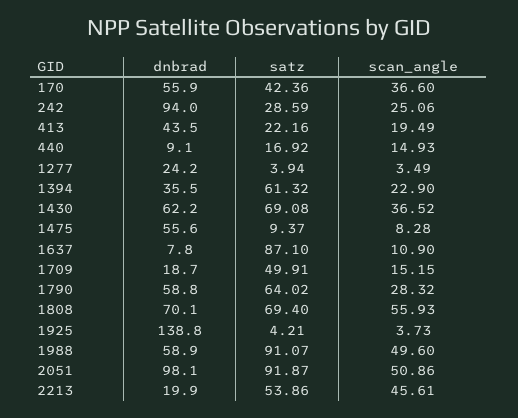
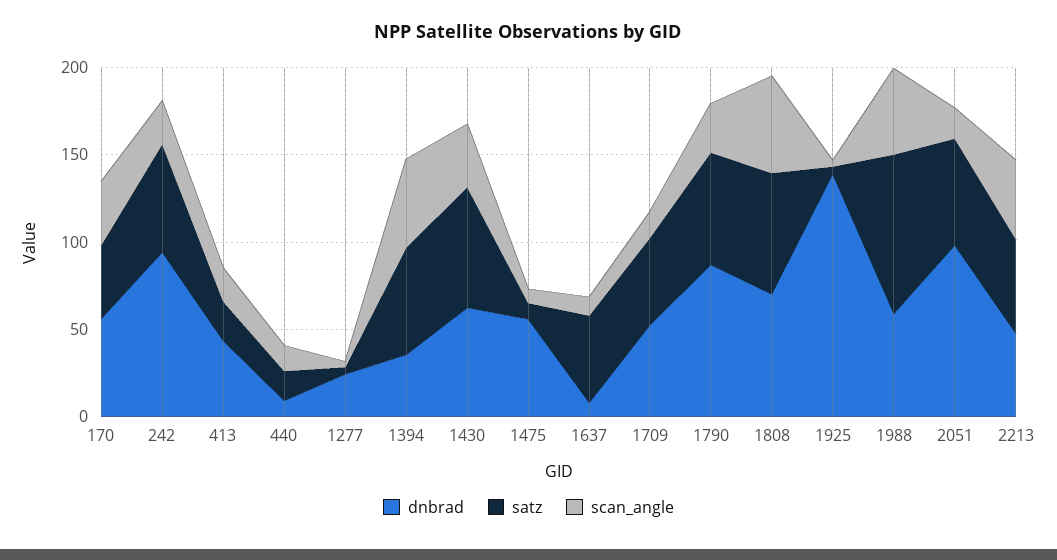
  {
    "dnbrad": {
      "170": 55.9,
      "242": 94,
      "413": 43.5,
      "440": 9.1,
      "1277": 24.2,
      "1394": 35.5,
      "1430": 62.2,
      "1475": 55.6,
      "1637": 7.8,
-     "1709": 18.7,
+     "1709": 50,
-     "1790": 58.8,
+     "1790": 90,
      "1808": 70.1,
      "1925": 138.8,
      "1988": 58.9,
      "2051": 98.1,
-     "2213": 19.9
+     "2213": 50
    },
    "satz": {
      "170": 42.36,
-     "242": 28.59,
+     "242": 60,
      "413": 22.16,
      "440": 16.92,
      "1277": 3.94,
      "1394": 61.32,
      "1430": 69.08,
      "1475": 9.37,
-     "1637": 87.1,
+     "1637": 50,
      "1709": 49.91,
      "1790": 64.02,
      "1808": 69.4,
      "1925": 4.21,
      "1988": 91.07,
-     "2051": 91.87,
+     "2051": 60,
      "2213": 53.86
    },
    "scan_angle": {
      "170": 36.6,
      "242": 25.06,
      "413": 19.49,
      "440": 14.93,
      "1277": 3.49,
-     "1394": 22.9,
+     "1394": 50,
      "1430": 36.52,
      "1475": 8.28,
      "1637": 10.9,
      "1709": 15.15,
      "1790": 28.32,
      "1808": 55.93,
      "1925": 3.73,
      "1988": 49.6,
-     "2051": 50.86,
+     "2051": 20,
      "2213": 45.61
    }
  }

